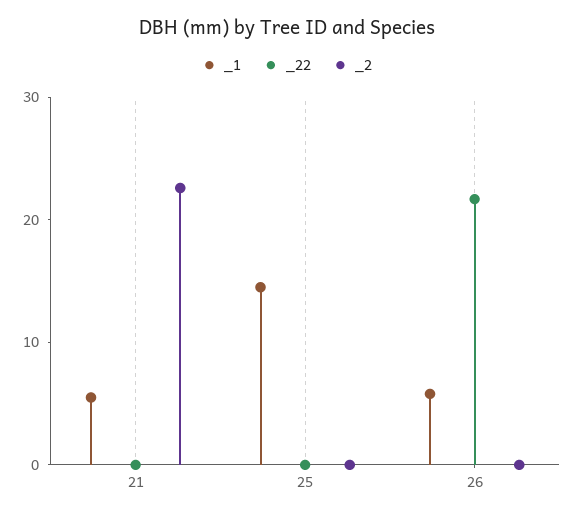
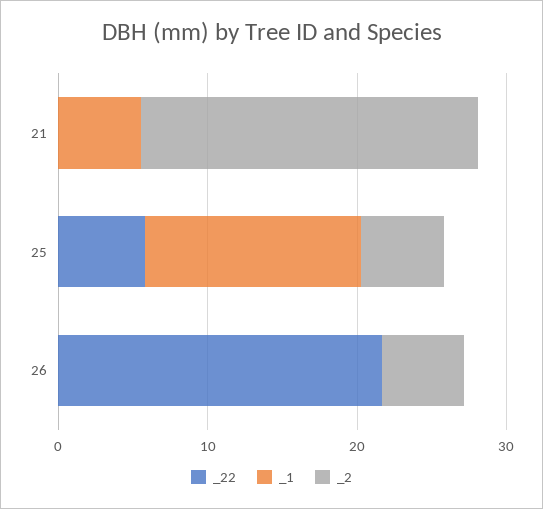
  {
    "_1": {
      "21": 6,
      "25": 14,
-     "26": 6
+     "26": 0
    },
    "_22": {
      "21": 0,
-     "25": 0,
+     "25": 6,
      "26": 22
    },
    "_2": {
      "21": 22,
-     "25": 0,
+     "25": 6,
-     "26": 0
+     "26": 6
    }
  }

